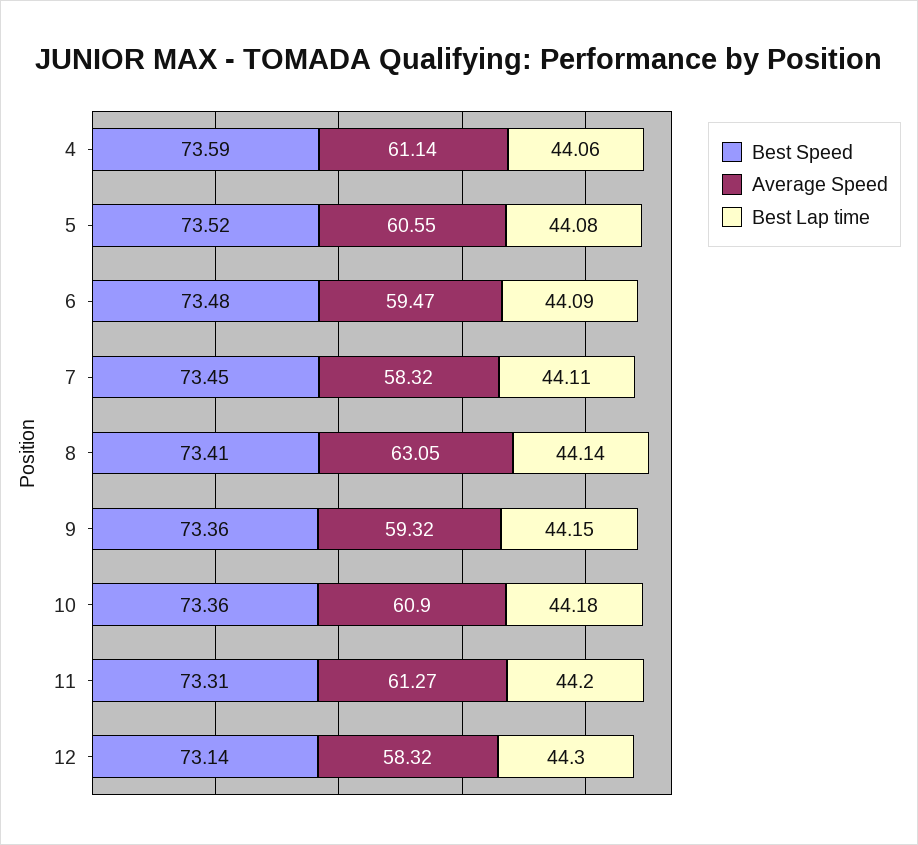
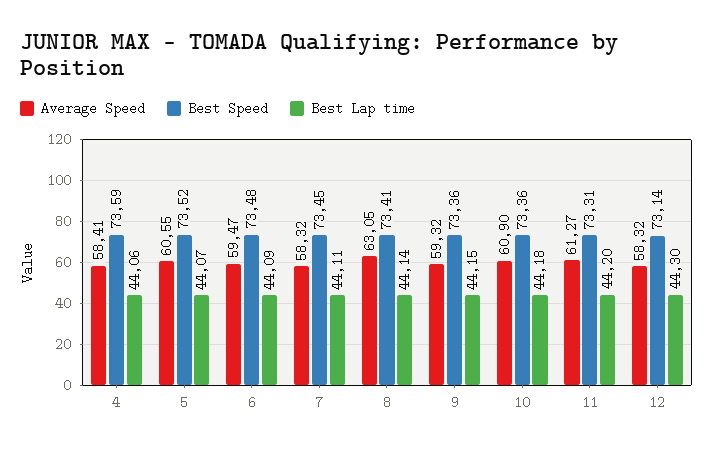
  {
    "Best Speed": {
      "4": 73.59,
      "5": 73.52,
      "6": 73.48,
      "7": 73.45,
      "8": 73.41,
      "9": 73.36,
      "10": 73.36,
      "11": 73.31,
      "12": 73.14
    },
    "Average Speed": {
-     "4": 61.14,
+     "4": 58.41,
      "5": 60.55,
      "6": 59.47,
      "7": 58.32,
      "8": 63.05,
      "9": 59.32,
      "10": 60.9,
      "11": 61.27,
      "12": 58.32
    },
    "Best Lap time": {
      "4": 44.06,
-     "5": 44.08,
+     "5": 44.07,
      "6": 44.09,
      "7": 44.11,
      "8": 44.14,
      "9": 44.15,
      "10": 44.18,
      "11": 44.2,
      "12": 44.3
    }
  }

